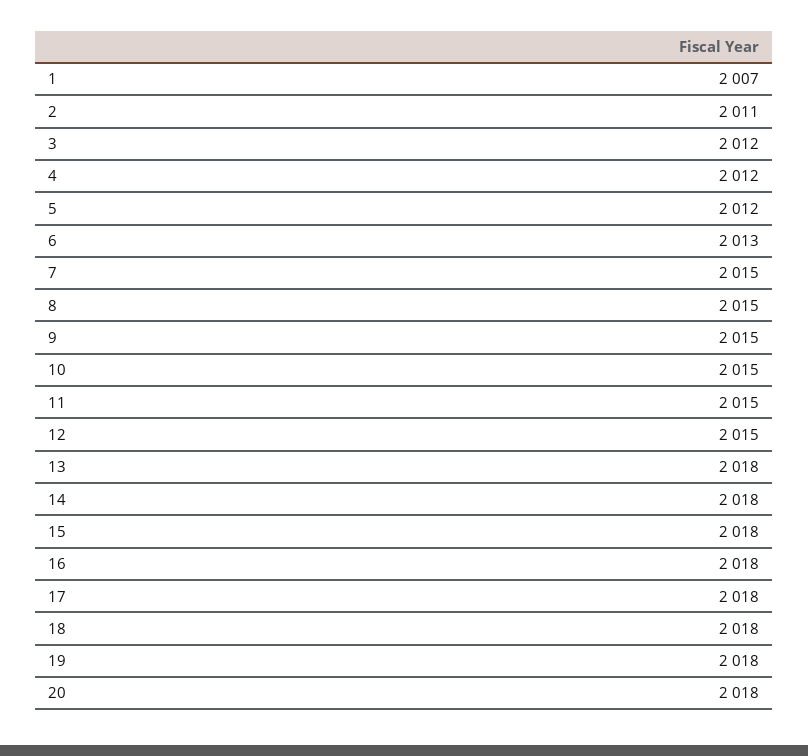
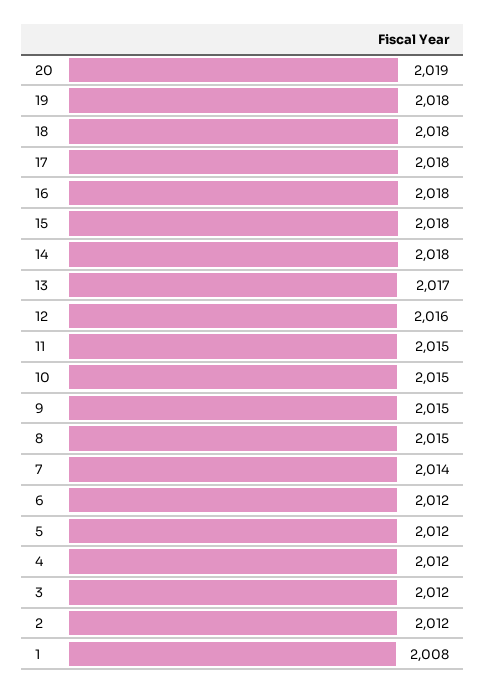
  {
-   "1": 2007,
+   "1": 2008,
-   "2": 2011,
+   "2": 2012,
    "3": 2012,
    "4": 2012,
    "5": 2012,
-   "6": 2013,
+   "6": 2012,
-   "7": 2015,
+   "7": 2014,
    "8": 2015,
    "9": 2015,
    "10": 2015,
    "11": 2015,
-   "12": 2015,
+   "12": 2016,
-   "13": 2018,
+   "13": 2017,
    "14": 2018,
    "15": 2018,
    "16": 2018,
    "17": 2018,
    "18": 2018,
    "19": 2018,
-   "20": 2018
+   "20": 2019
  }

